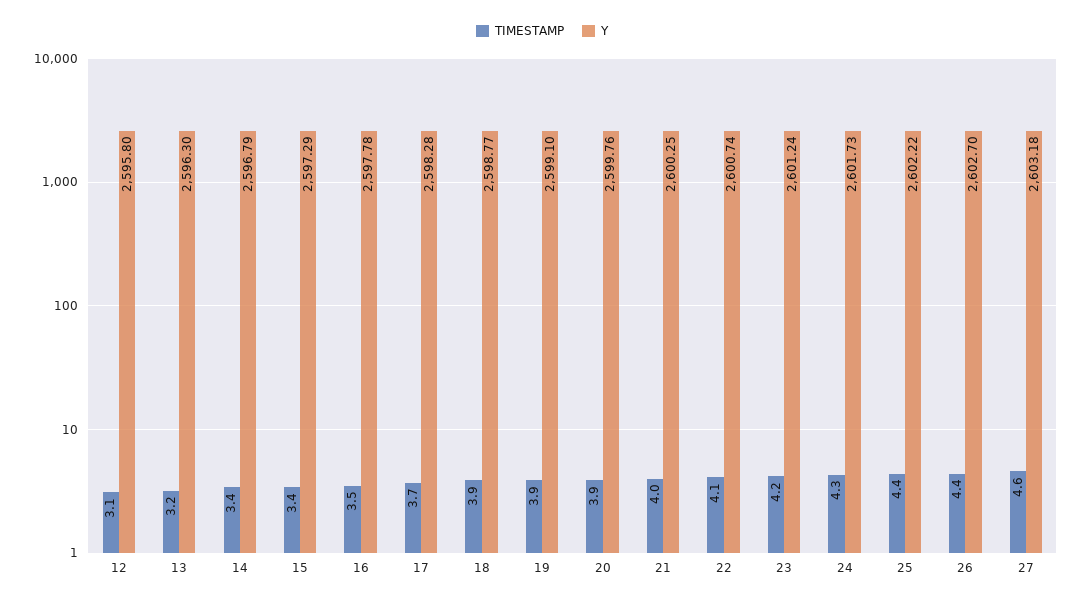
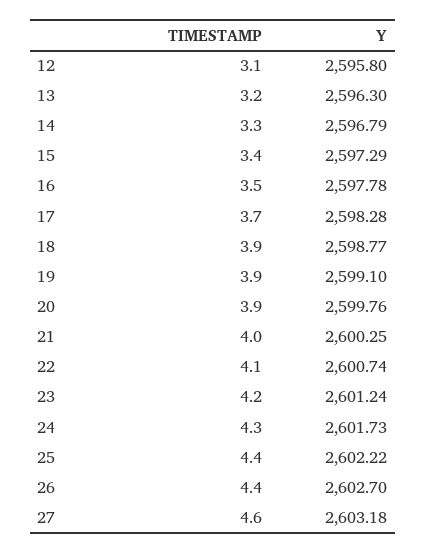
  {
    "TIMESTAMP": {
      "12": 3.1,
      "13": 3.2,
-     "14": 3.4,
+     "14": 3.3,
      "15": 3.4,
      "16": 3.5,
      "17": 3.7,
      "18": 3.9,
      "19": 3.9,
      "20": 3.9,
      "21": 4,
      "22": 4.1,
      "23": 4.2,
      "24": 4.3,
      "25": 4.4,
      "26": 4.4,
      "27": 4.6
    },
    "Y": {
      "12": 2595.8,
      "13": 2596.3,
      "14": 2596.79,
      "15": 2597.29,
      "16": 2597.78,
      "17": 2598.28,
      "18": 2598.77,
      "19": 2599.1,
      "20": 2599.76,
      "21": 2600.25,
      "22": 2600.74,
      "23": 2601.24,
      "24": 2601.73,
      "25": 2602.22,
      "26": 2602.7,
      "27": 2603.18
    }
  }

